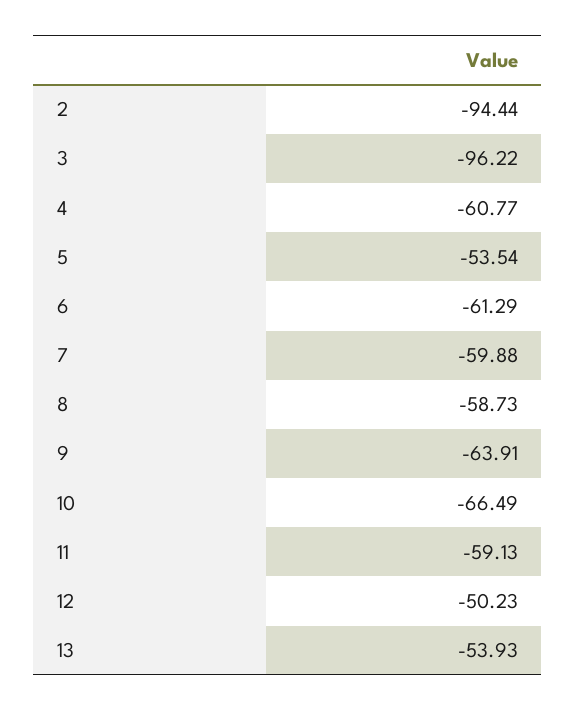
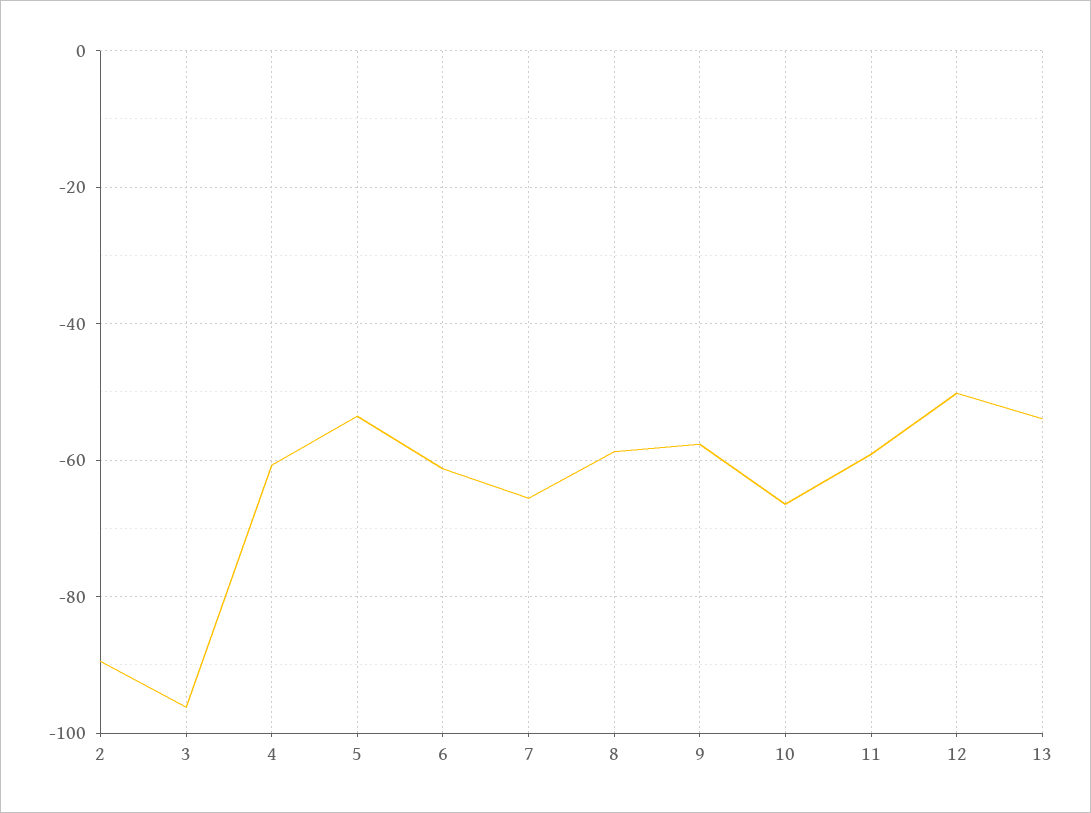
  {
-   "2": -94.44,
+   "2": -90,
    "3": -96.22,
    "4": -60.77,
    "5": -53.54,
    "6": -61.29,
-   "7": -59.88,
+   "7": -66,
    "8": -58.73,
-   "9": -63.91,
+   "9": -58,
    "10": -66.49,
    "11": -59.13,
    "12": -50.23,
    "13": -53.93
  }

